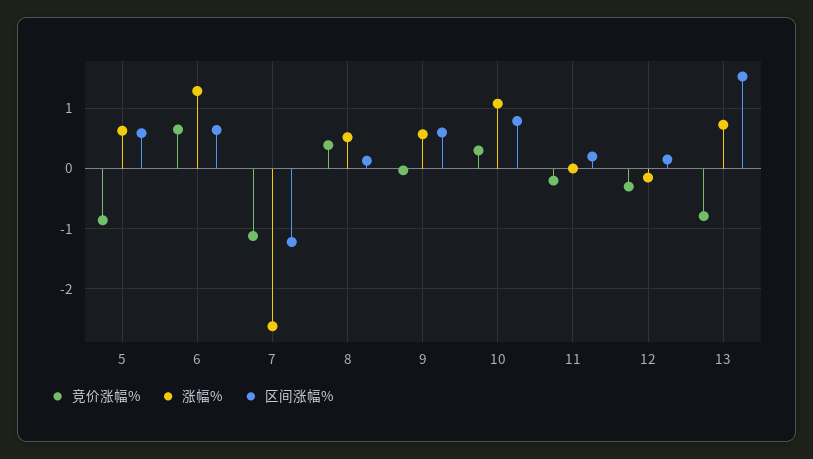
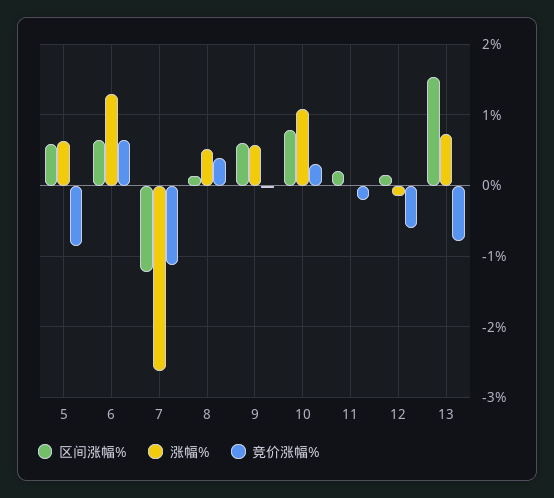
  {
    "竞价涨幅%": {
      "5": -0.9,
      "6": 0.7,
      "7": -1.1,
      "8": 0.4,
      "9": 0,
      "10": 0.3,
      "11": -0.2,
-     "12": -0.3,
+     "12": -0.6,
      "13": -0.8
    },
    "涨幅%": {
      "5": 0.6,
      "6": 1.3,
      "7": -2.6,
      "8": 0.5,
      "9": 0.6,
      "10": 1.1,
      "11": 0,
      "12": -0.2,
      "13": 0.7
    },
    "区间涨幅%": {
      "5": 0.6,
      "6": 0.6,
      "7": -1.2,
      "8": 0.1,
      "9": 0.6,
      "10": 0.8,
      "11": 0.2,
      "12": 0.2,
      "13": 1.5
    }
  }

